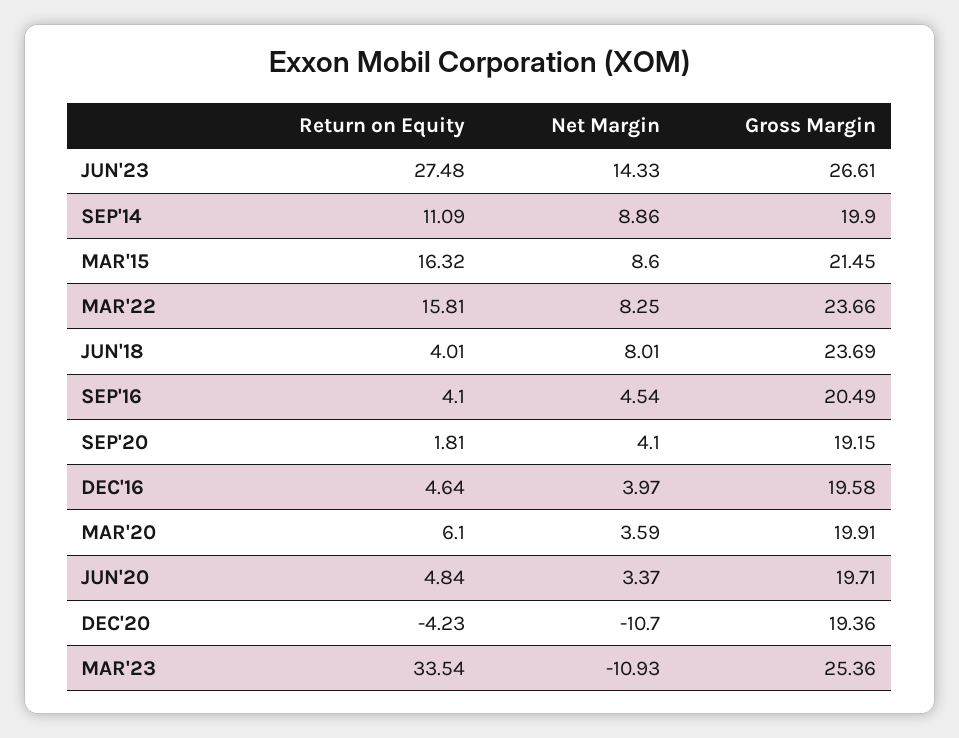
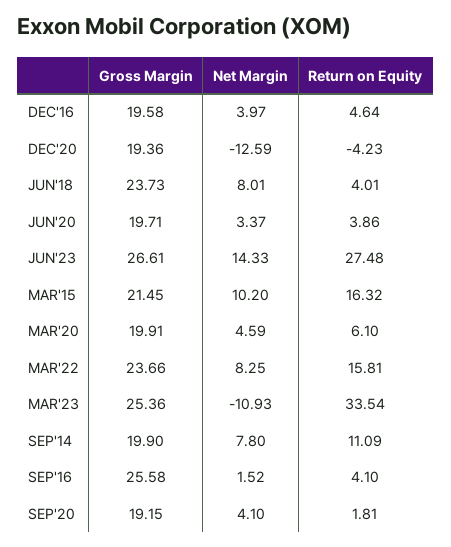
  {
    "Return on Equity": {
      "JUN'23": 27.48,
      "SEP'14": 11.09,
      "MAR'15": 16.32,
      "MAR'22": 15.81,
      "JUN'18": 4.01,
      "SEP'16": 4.1,
      "SEP'20": 1.81,
      "DEC'16": 4.64,
      "MAR'20": 6.1,
-     "JUN'20": 4.84,
+     "JUN'20": 3.86,
      "DEC'20": -4.23,
      "MAR'23": 33.54
    },
    "Net Margin": {
      "JUN'23": 14.33,
-     "SEP'14": 8.86,
+     "SEP'14": 7.8,
-     "MAR'15": 8.6,
+     "MAR'15": 10.2,
      "MAR'22": 8.25,
      "JUN'18": 8.01,
-     "SEP'16": 4.54,
+     "SEP'16": 1.52,
      "SEP'20": 4.1,
      "DEC'16": 3.97,
-     "MAR'20": 3.59,
+     "MAR'20": 4.59,
      "JUN'20": 3.37,
-     "DEC'20": -10.7,
+     "DEC'20": -12.59,
      "MAR'23": -10.93
    },
    "Gross Margin": {
      "JUN'23": 26.61,
      "SEP'14": 19.9,
      "MAR'15": 21.45,
      "MAR'22": 23.66,
-     "JUN'18": 23.69,
+     "JUN'18": 23.73,
-     "SEP'16": 20.49,
+     "SEP'16": 25.58,
      "SEP'20": 19.15,
      "DEC'16": 19.58,
      "MAR'20": 19.91,
      "JUN'20": 19.71,
      "DEC'20": 19.36,
      "MAR'23": 25.36
    }
  }

